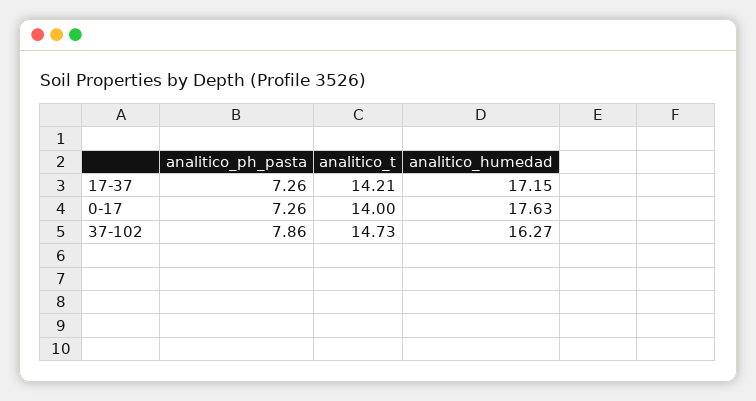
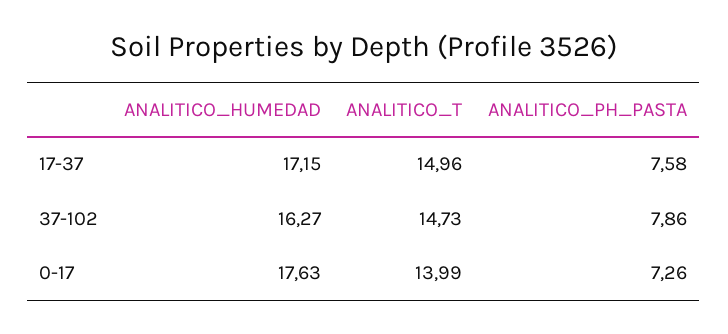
  {
    "analitico_ph_pasta": {
-     "17-37": 7.26,
+     "17-37": 7.58,
      "0-17": 7.26,
      "37-102": 7.86
    },
    "analitico_t": {
-     "17-37": 14.21,
+     "17-37": 14.96,
-     "0-17": 14,
+     "0-17": 13.99,
      "37-102": 14.73
    },
    "analitico_humedad": {
      "17-37": 17.15,
      "0-17": 17.63,
      "37-102": 16.27
    }
  }

